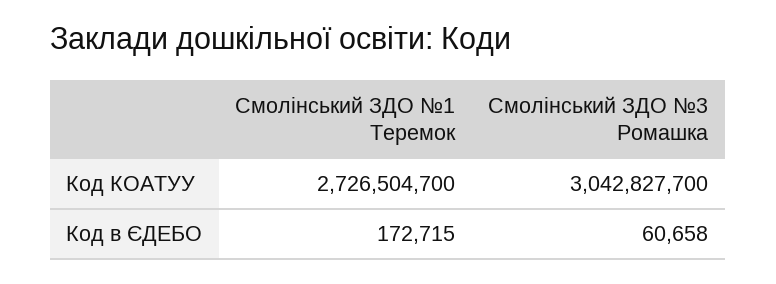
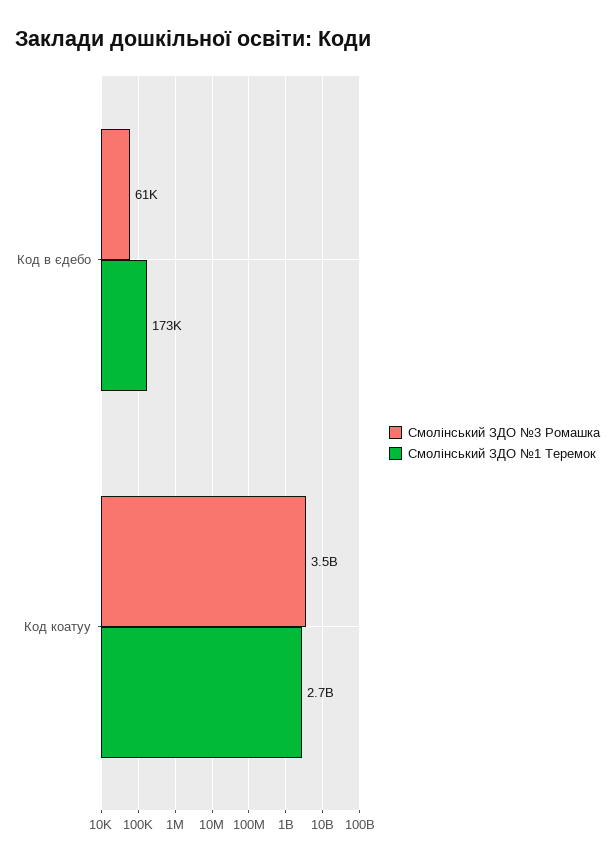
  {
    "Смолінський ЗДО №1 Теремок": {
      "Код КОАТУУ": 2726504700,
      "Код в ЄДЕБО": 172715
    },
    "Смолінський ЗДО №3 Ромашка": {
-     "Код КОАТУУ": 3042827700,
+     "Код КОАТУУ": 3500000000,
      "Код в ЄДЕБО": 60658
    }
  }

